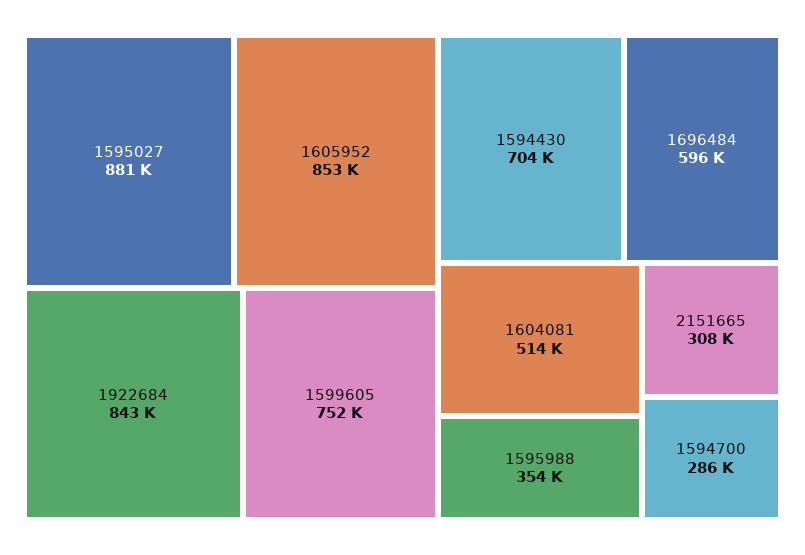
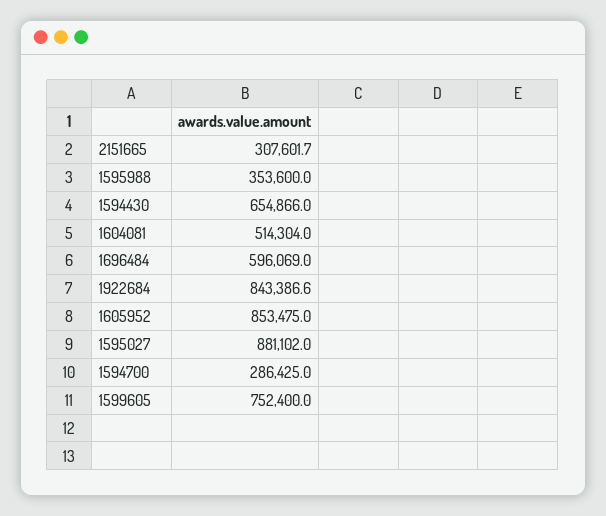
  {
    "1595027": 881102,
    "1605952": 853475,
    "1922684": 843386.6,
    "1599605": 752400,
-   "1594430": 704000,
+   "1594430": 654866,
    "1696484": 596069,
    "1604081": 514304,
    "1595988": 353600,
    "2151665": 307601.7,
    "1594700": 286425
  }

